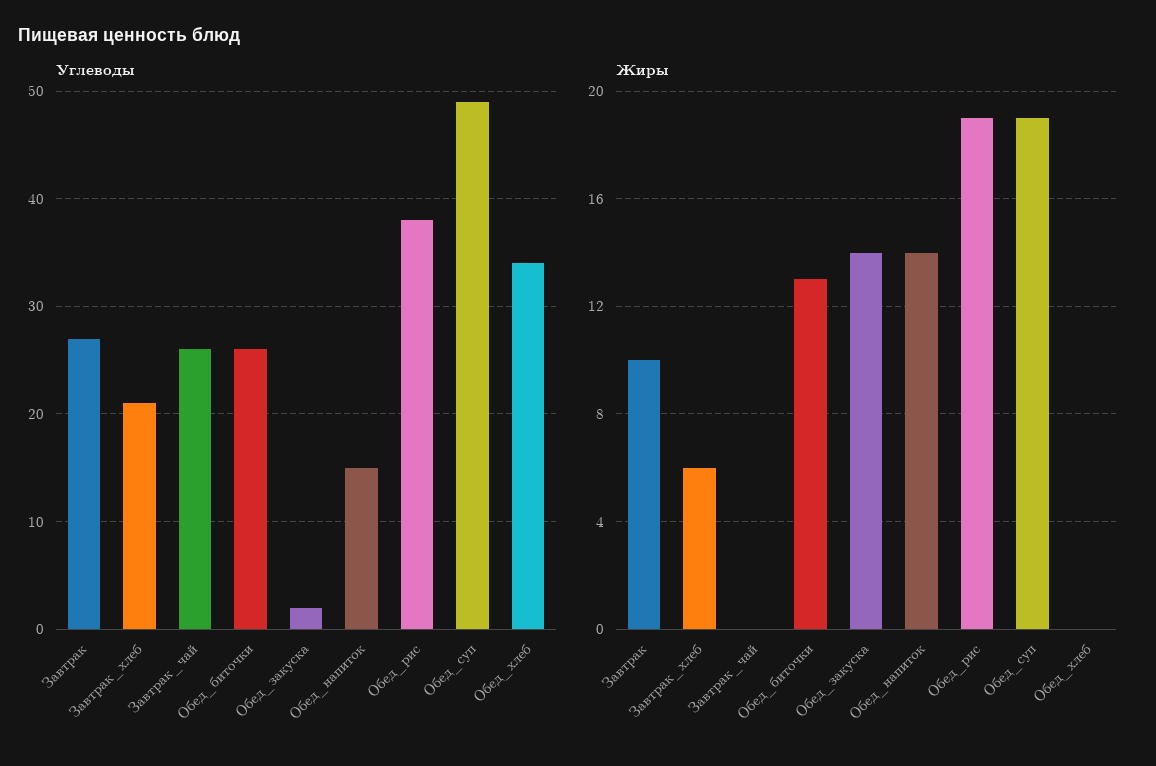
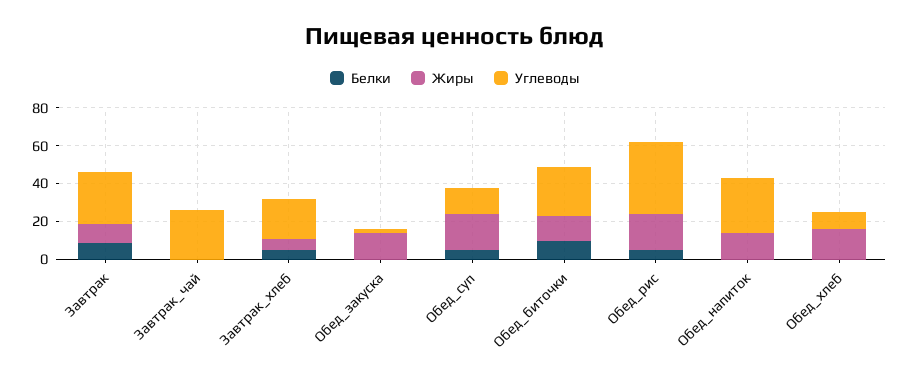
  {
    "Углеводы": {
      "Завтрак": 27,
      "Завтрак_хлеб": 21,
      "Завтрак_чай": 26,
      "Обед_биточки": 26,
      "Обед_закуска": 2,
-     "Обед_напиток": 15,
+     "Обед_напиток": 30,
      "Обед_рис": 38,
-     "Обед_суп": 49,
+     "Обед_суп": 15,
-     "Обед_хлеб": 34
+     "Обед_хлеб": 10
    },
    "Жиры": {
      "Завтрак": 10,
      "Завтрак_хлеб": 6,
      "Завтрак_чай": 0,
      "Обед_биточки": 13,
      "Обед_закуска": 14,
      "Обед_напиток": 14,
      "Обед_рис": 19,
      "Обед_суп": 19,
-     "Обед_хлеб": 0
+     "Обед_хлеб": 15
-   }
+   },
+   "Белки": {
+     "Завтрак": 10,
+     "Завтрак_чай": 0,
+     "Завтрак_хлеб": 5,
+     "Обед_закуска": 0,
+     "Обед_суп": 5,
+     "Обед_биточки": 10,
+     "Обед_рис": 5,
+     "Обед_напиток": 0,
+     "Обед_хлеб": 0
+   }
  }

